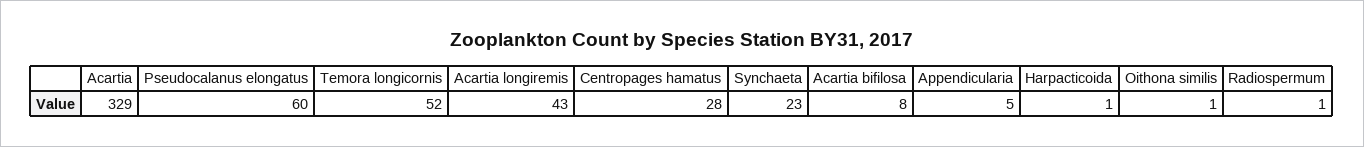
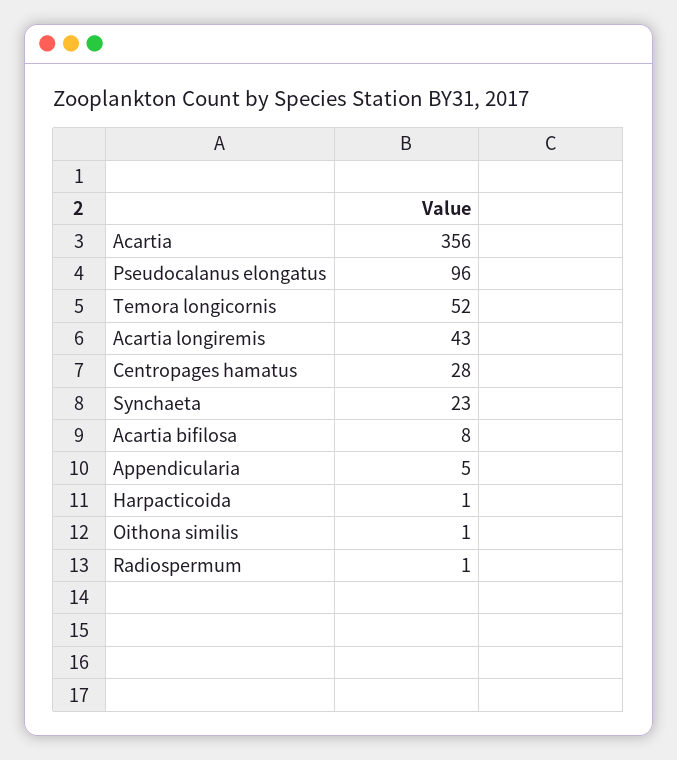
  {
-   "Acartia": 329,
+   "Acartia": 356,
-   "Pseudocalanus elongatus": 60,
+   "Pseudocalanus elongatus": 96,
    "Temora longicornis": 52,
    "Acartia longiremis": 43,
    "Centropages hamatus": 28,
    "Synchaeta": 23,
    "Acartia bifilosa": 8,
    "Appendicularia": 5,
    "Harpacticoida": 1,
    "Oithona similis": 1,
    "Radiospermum": 1
  }

